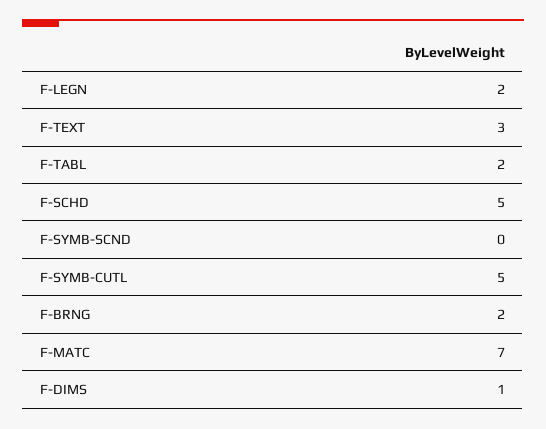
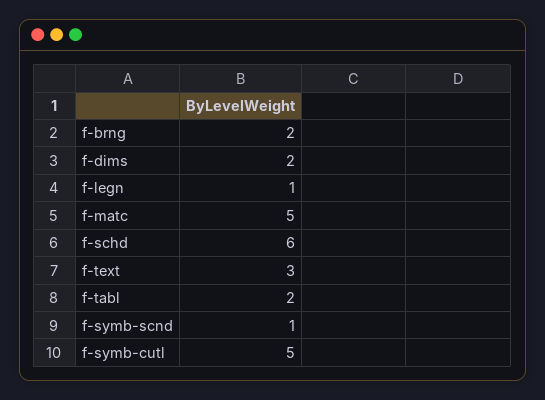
  {
-   "F-LEGN": 2,
+   "F-LEGN": 1,
    "F-TEXT": 3,
    "F-TABL": 2,
-   "F-SCHD": 5,
+   "F-SCHD": 6,
-   "F-SYMB-SCND": 0,
+   "F-SYMB-SCND": 1,
    "F-SYMB-CUTL": 5,
    "F-BRNG": 2,
-   "F-MATC": 7,
+   "F-MATC": 5,
-   "F-DIMS": 1
+   "F-DIMS": 2
  }

